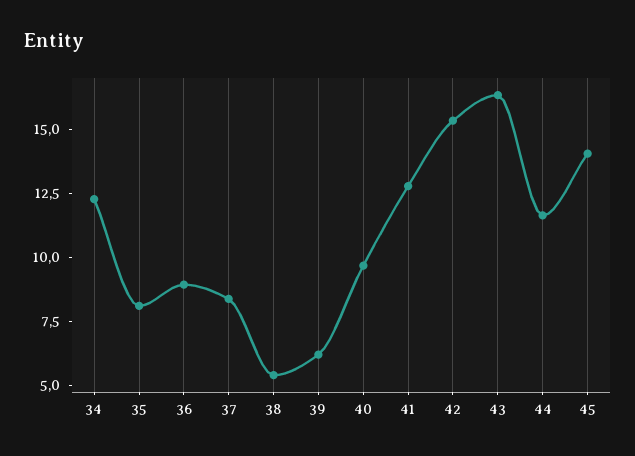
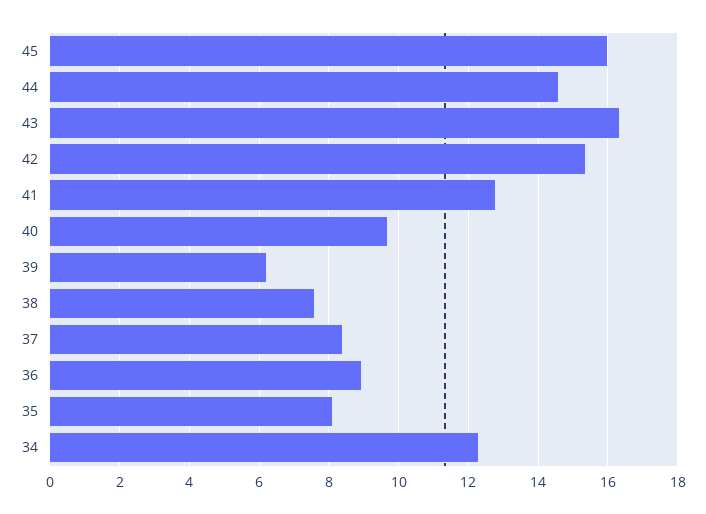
  {
    "34": 12.2,
    "35": 8.2,
    "36": 9,
    "37": 8.4,
-   "38": 5.5,
+   "38": 7.6,
    "39": 6.2,
    "40": 9.6,
    "41": 12.8,
    "42": 15.4,
    "43": 16.4,
-   "44": 11.5,
+   "44": 14.6,
-   "45": 14
+   "45": 16
  }

